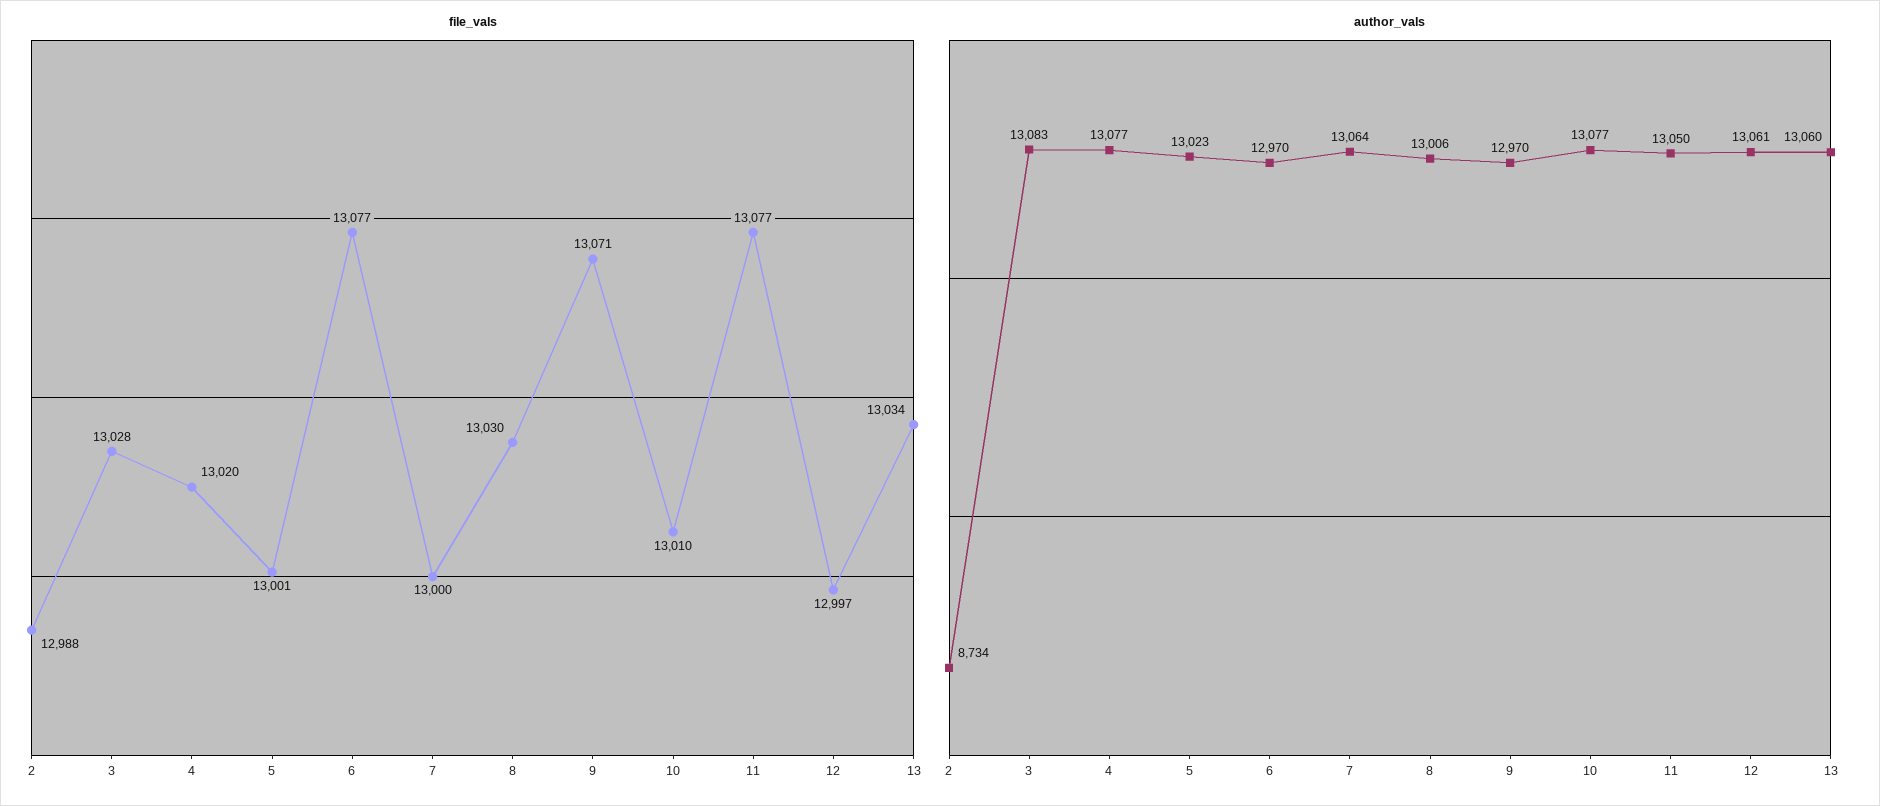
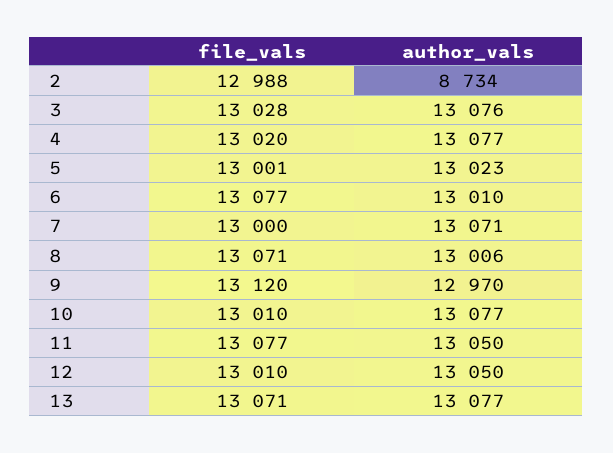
  {
    "file_vals": {
      "2": 12988,
      "3": 13028,
      "4": 13020,
      "5": 13001,
      "6": 13077,
      "7": 13000,
-     "8": 13030,
+     "8": 13071,
-     "9": 13071,
+     "9": 13120,
      "10": 13010,
      "11": 13077,
-     "12": 12997,
+     "12": 13010,
-     "13": 13034
+     "13": 13071
    },
    "author_vals": {
      "2": 8734,
-     "3": 13083,
+     "3": 13076,
      "4": 13077,
      "5": 13023,
-     "6": 12970,
+     "6": 13010,
-     "7": 13064,
+     "7": 13071,
      "8": 13006,
      "9": 12970,
      "10": 13077,
      "11": 13050,
-     "12": 13061,
+     "12": 13050,
-     "13": 13060
+     "13": 13077
    }
  }

